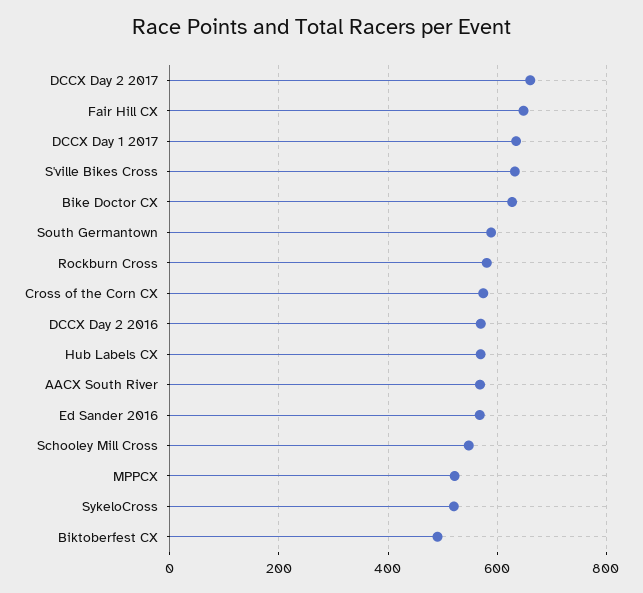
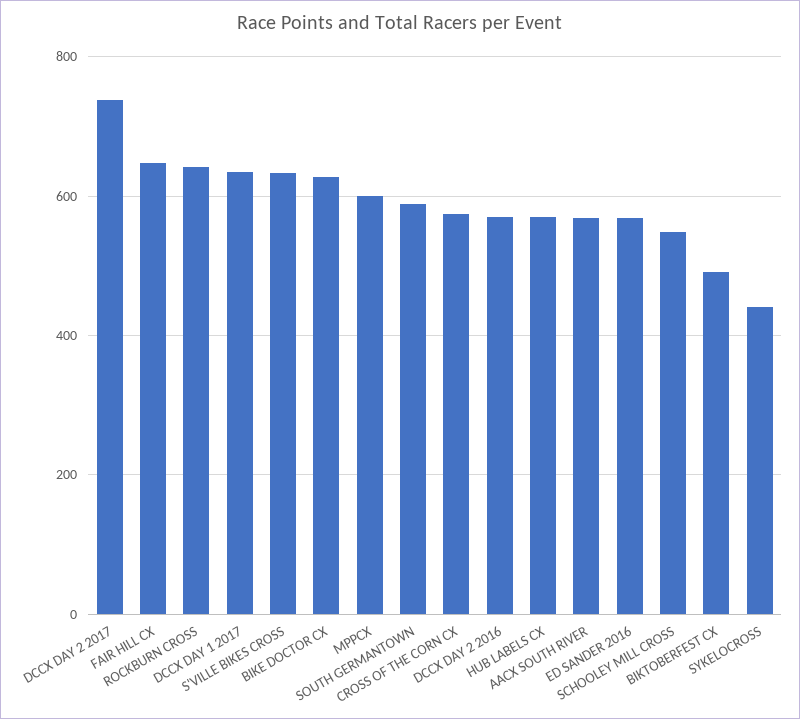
  {
-   "DCCX Day 2 2017": 660,
+   "DCCX Day 2 2017": 740,
    "Fair Hill CX": 640,
    "DCCX Day 1 2017": 640,
    "S'ville Bikes Cross": 640,
    "Bike Doctor CX": 620,
    "South Germantown": 580,
-   "Rockburn Cross": 580,
+   "Rockburn Cross": 640,
    "Cross of the Corn CX": 580,
    "DCCX Day 2 2016": 560,
    "Hub Labels CX": 560,
    "AACX South River": 560,
    "Ed Sander 2016": 560,
    "Schooley Mill Cross": 540,
-   "MPPCX": 520,
+   "MPPCX": 600,
-   "SykeloCross": 520,
+   "SykeloCross": 440,
    "Biktoberfest CX": 500
  }

